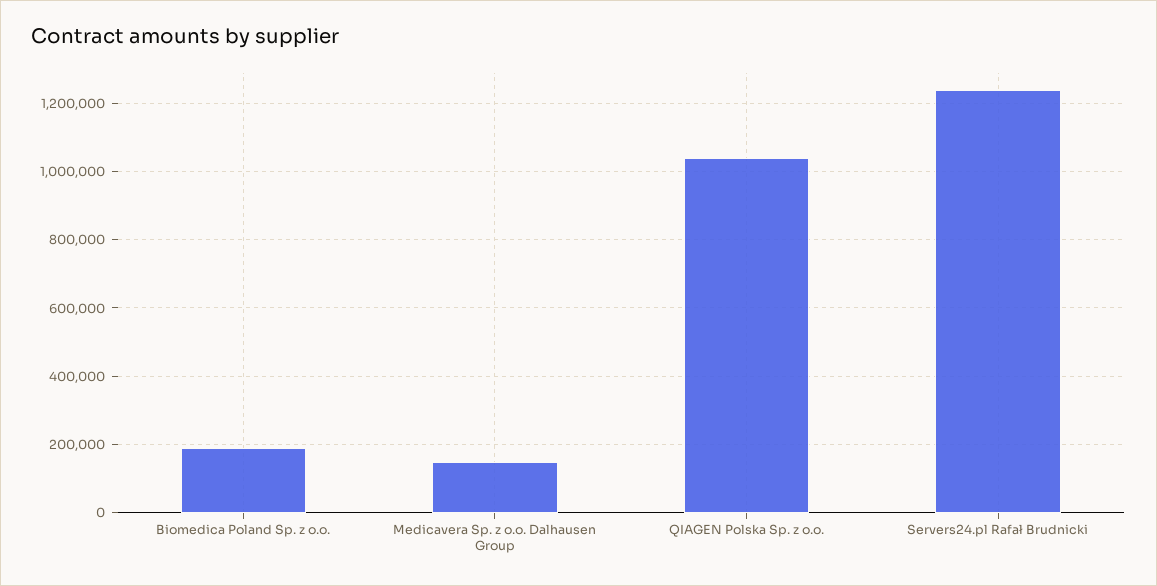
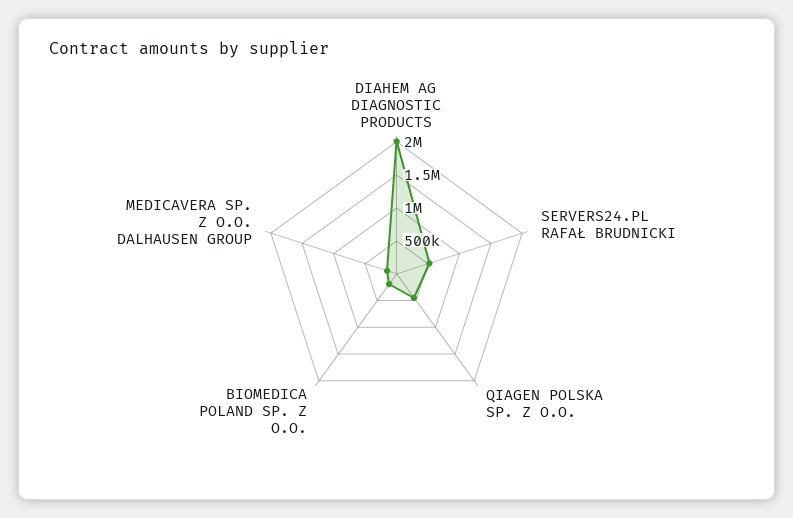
  {
    "Biomedica Poland Sp. z o.o.": 180000,
    "Medicavera Sp. z o.o. Dalhausen Group": 140000,
-   "QIAGEN Polska Sp. z o.o.": 1040000,
+   "QIAGEN Polska Sp. z o.o.": 500000,
-   "Servers24.pl Rafał Brudnicki": 1240000
+   "Servers24.pl Rafał Brudnicki": 500000,
+   "DIAHEM AG DIAGNOSTIC PRODUCTS": 2000000
  }

